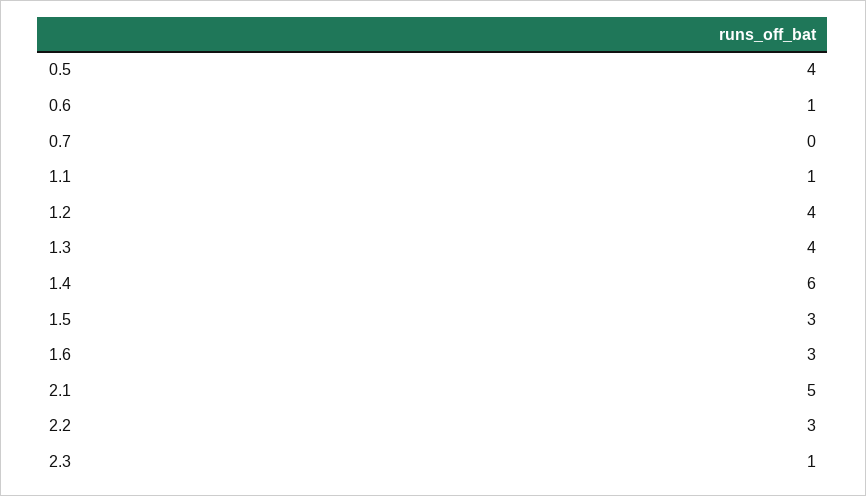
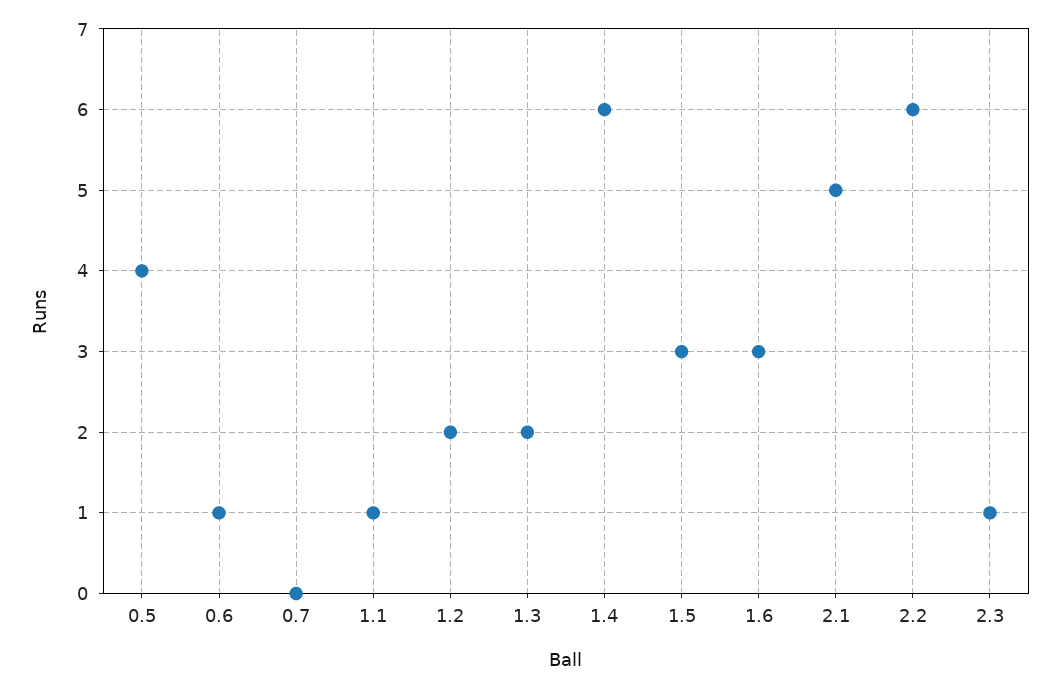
  {
    "0.5": 4,
    "0.6": 1,
    "0.7": 0,
    "1.1": 1,
-   "1.2": 4,
+   "1.2": 2,
-   "1.3": 4,
+   "1.3": 2,
    "1.4": 6,
    "1.5": 3,
    "1.6": 3,
    "2.1": 5,
-   "2.2": 3,
+   "2.2": 6,
    "2.3": 1
  }

